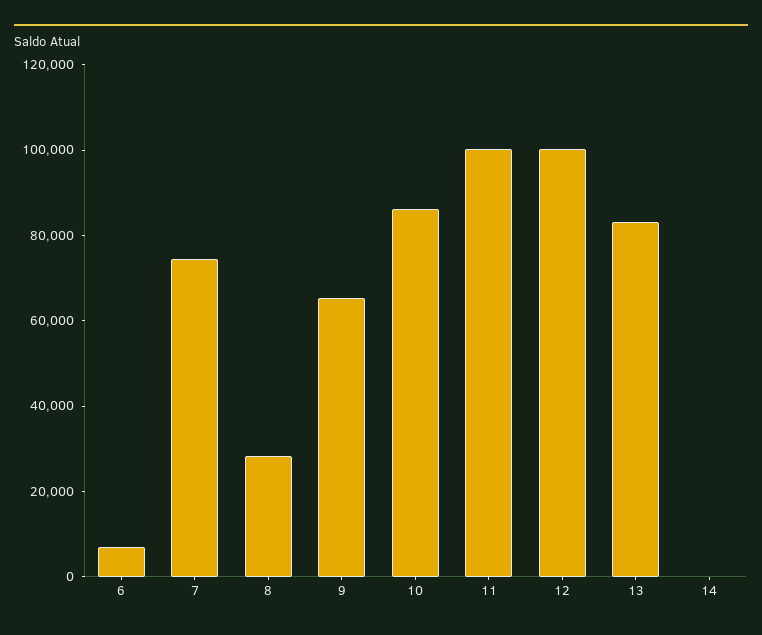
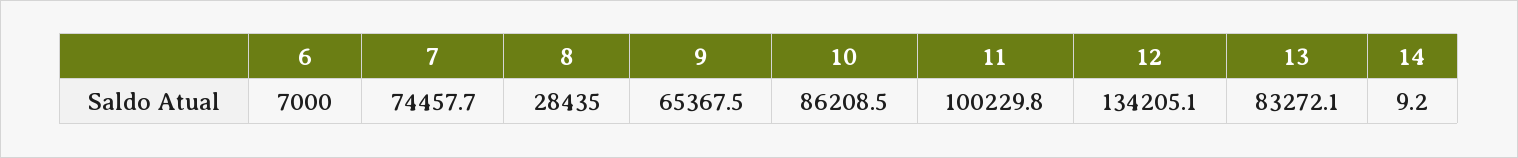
  {
    "6": 7000,
    "7": 74457.7,
    "8": 28435,
    "9": 65367.5,
    "10": 86208.5,
    "11": 100229.8,
-   "12": 100000,
+   "12": 134205.1,
    "13": 83272.1,
    "14": 9.2
  }

